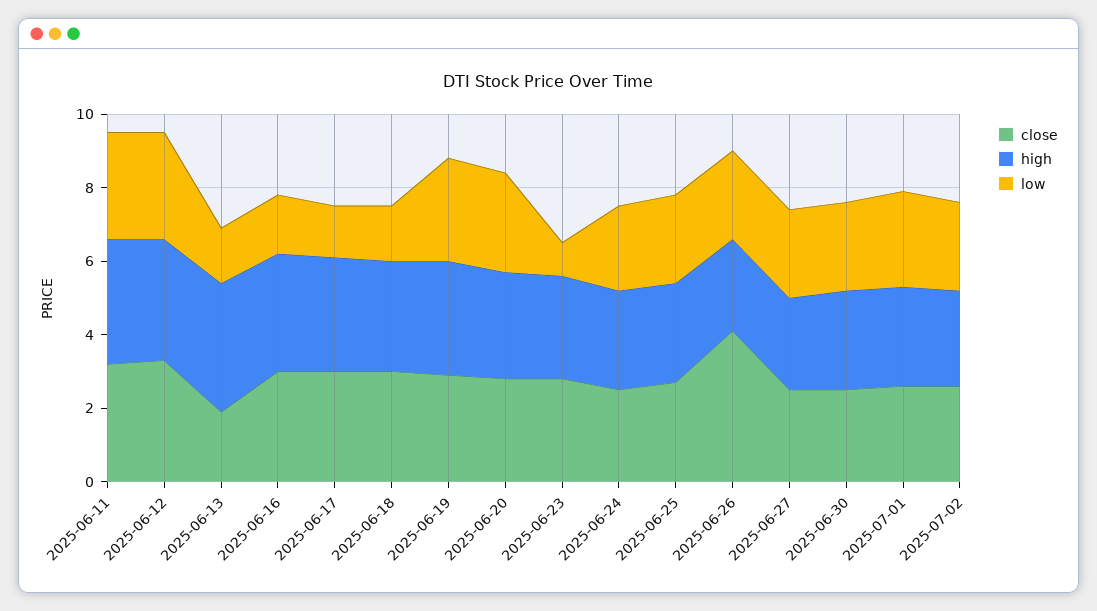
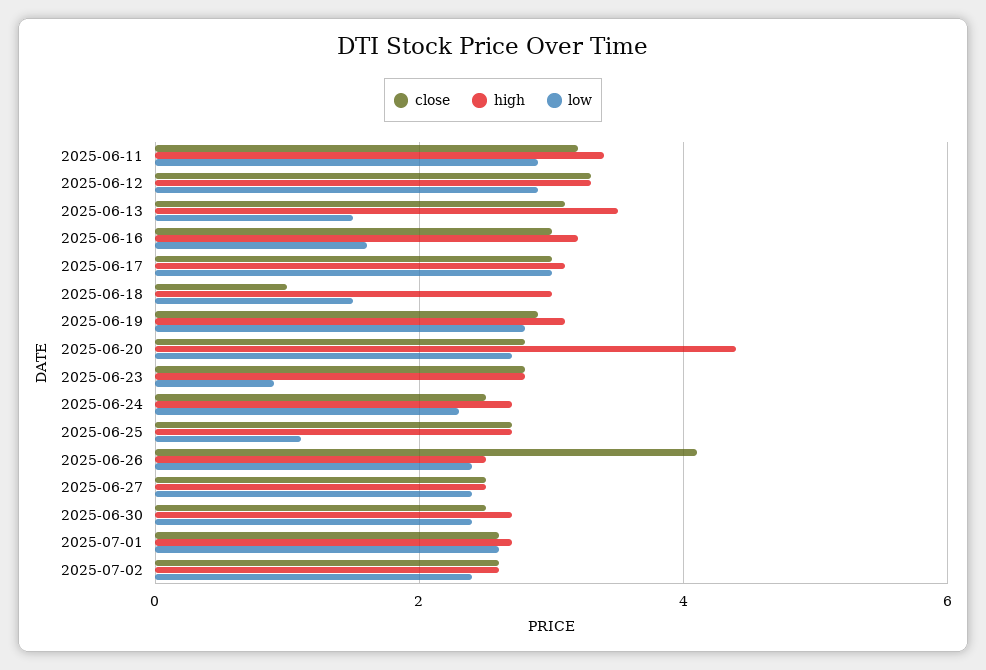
  {
    "close": {
      "2025-06-11": 3,
      "2025-06-12": 3.5,
-     "2025-06-13": 2,
+     "2025-06-13": 3,
      "2025-06-16": 3,
      "2025-06-17": 3,
-     "2025-06-18": 3,
+     "2025-06-18": 1,
      "2025-06-19": 3,
      "2025-06-20": 3,
      "2025-06-23": 3,
      "2025-06-24": 2.5,
      "2025-06-25": 2.5,
      "2025-06-26": 4,
      "2025-06-27": 2.5,
      "2025-06-30": 2.5,
      "2025-07-01": 2.5,
      "2025-07-02": 2.5
    },
    "high": {
      "2025-06-11": 3.5,
      "2025-06-12": 3.5,
      "2025-06-13": 3.5,
      "2025-06-16": 3,
      "2025-06-17": 3,
      "2025-06-18": 3,
      "2025-06-19": 3,
-     "2025-06-20": 3,
+     "2025-06-20": 4.5,
      "2025-06-23": 3,
      "2025-06-24": 2.5,
      "2025-06-25": 2.5,
      "2025-06-26": 2.5,
      "2025-06-27": 2.5,
      "2025-06-30": 2.5,
      "2025-07-01": 2.5,
      "2025-07-02": 2.5
    },
    "low": {
      "2025-06-11": 3,
      "2025-06-12": 3,
      "2025-06-13": 1.5,
      "2025-06-16": 1.5,
-     "2025-06-17": 1.5,
+     "2025-06-17": 3,
      "2025-06-18": 1.5,
      "2025-06-19": 3,
      "2025-06-20": 2.5,
      "2025-06-23": 1,
      "2025-06-24": 2.5,
-     "2025-06-25": 2.5,
+     "2025-06-25": 1,
      "2025-06-26": 2.5,
      "2025-06-27": 2.5,
      "2025-06-30": 2.5,
      "2025-07-01": 2.5,
      "2025-07-02": 2.5
    }
  }

